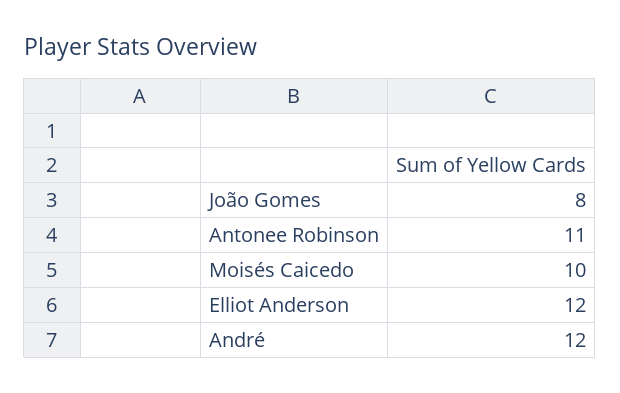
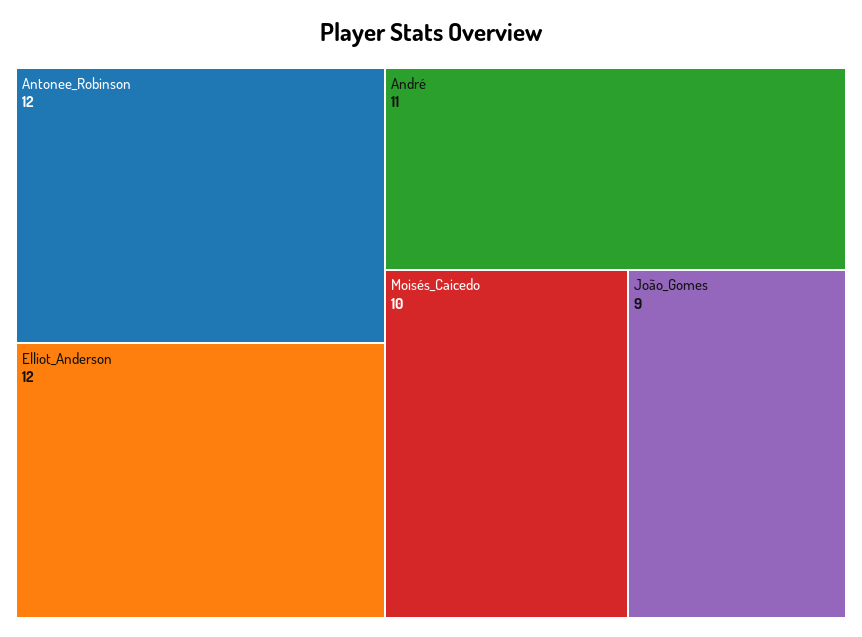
  {
-   "João Gomes": 8,
+   "João Gomes": 9,
-   "Antonee Robinson": 11,
+   "Antonee Robinson": 12,
    "Moisés Caicedo": 10,
    "Elliot Anderson": 12,
-   "André": 12
+   "André": 11
  }

